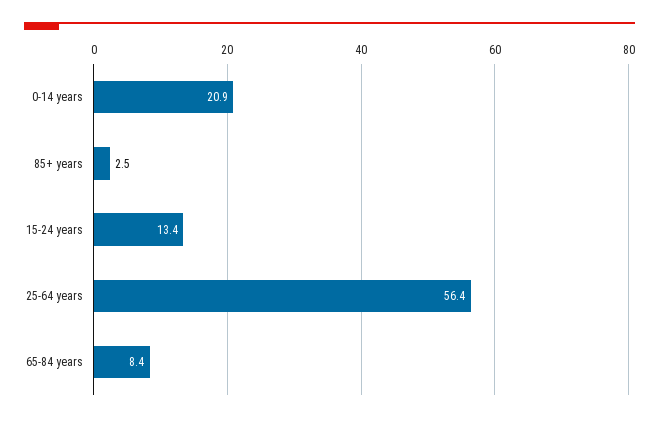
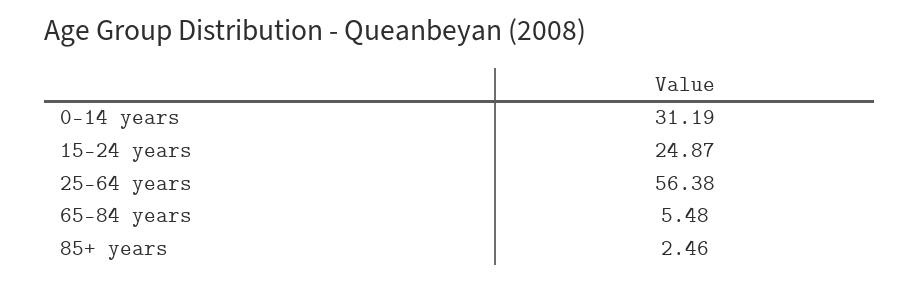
  {
-   "0-14 years": 20.9,
+   "0-14 years": 31.19,
    "85+ years": 2.46,
-   "15-24 years": 13.4,
+   "15-24 years": 24.87,
    "25-64 years": 56.38,
-   "65-84 years": 8.4
+   "65-84 years": 5.48
  }

